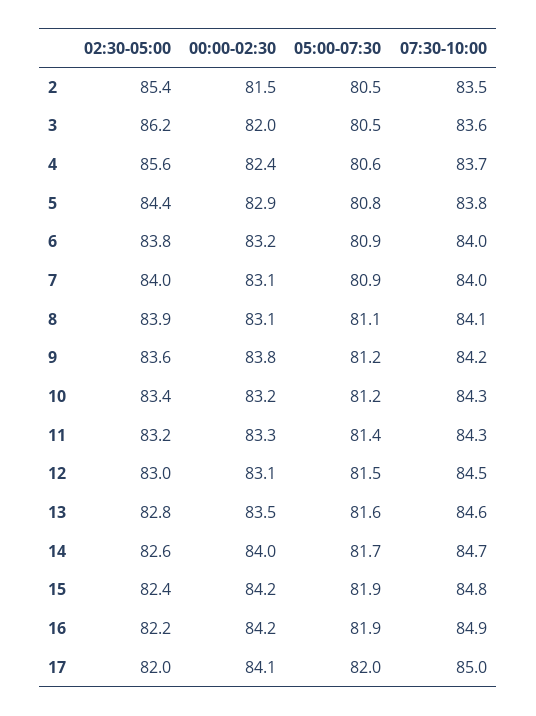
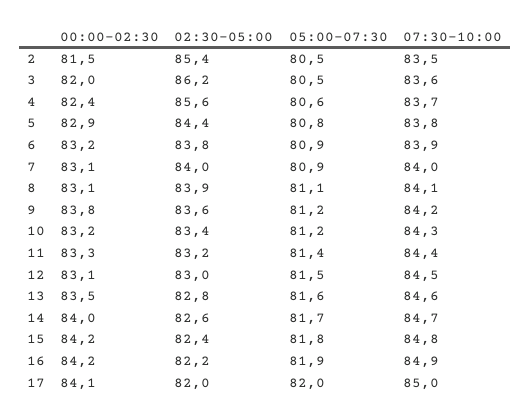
  {
    "02:30-05:00": {
      "2": 85.4,
      "3": 86.2,
      "4": 85.6,
      "5": 84.4,
      "6": 83.8,
      "7": 84,
      "8": 83.9,
      "9": 83.6,
      "10": 83.4,
      "11": 83.2,
      "12": 83,
      "13": 82.8,
      "14": 82.6,
      "15": 82.4,
      "16": 82.2,
      "17": 82
    },
    "00:00-02:30": {
      "2": 81.5,
      "3": 82,
      "4": 82.4,
      "5": 82.9,
      "6": 83.2,
      "7": 83.1,
      "8": 83.1,
      "9": 83.8,
      "10": 83.2,
      "11": 83.3,
      "12": 83.1,
      "13": 83.5,
      "14": 84,
      "15": 84.2,
      "16": 84.2,
      "17": 84.1
    },
    "05:00-07:30": {
      "2": 80.5,
      "3": 80.5,
      "4": 80.6,
      "5": 80.8,
      "6": 80.9,
      "7": 80.9,
      "8": 81.1,
      "9": 81.2,
      "10": 81.2,
      "11": 81.4,
      "12": 81.5,
      "13": 81.6,
      "14": 81.7,
-     "15": 81.9,
+     "15": 81.8,
      "16": 81.9,
      "17": 82
    },
    "07:30-10:00": {
      "2": 83.5,
      "3": 83.6,
      "4": 83.7,
      "5": 83.8,
-     "6": 84,
+     "6": 83.9,
      "7": 84,
      "8": 84.1,
      "9": 84.2,
      "10": 84.3,
-     "11": 84.3,
+     "11": 84.4,
      "12": 84.5,
      "13": 84.6,
      "14": 84.7,
      "15": 84.8,
      "16": 84.9,
      "17": 85
    }
  }

